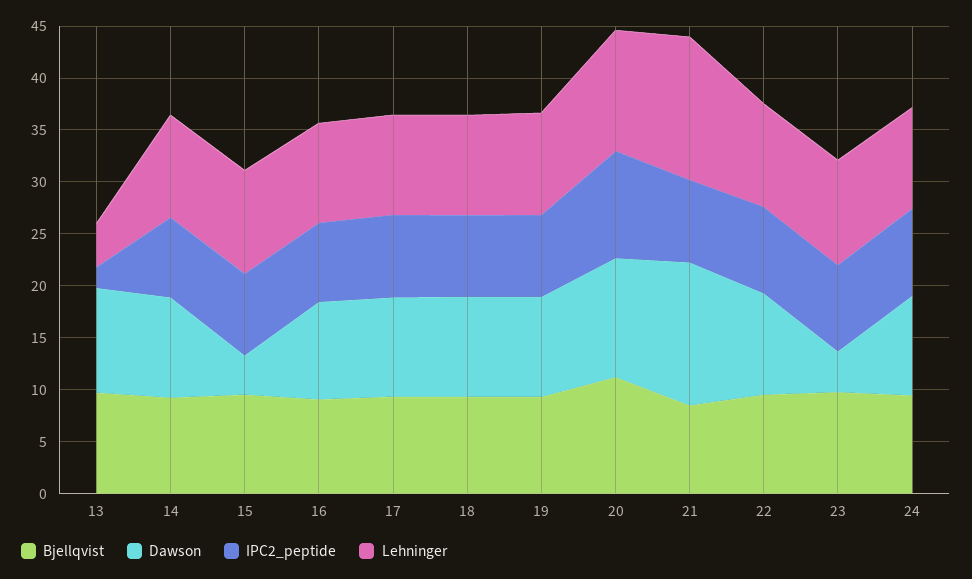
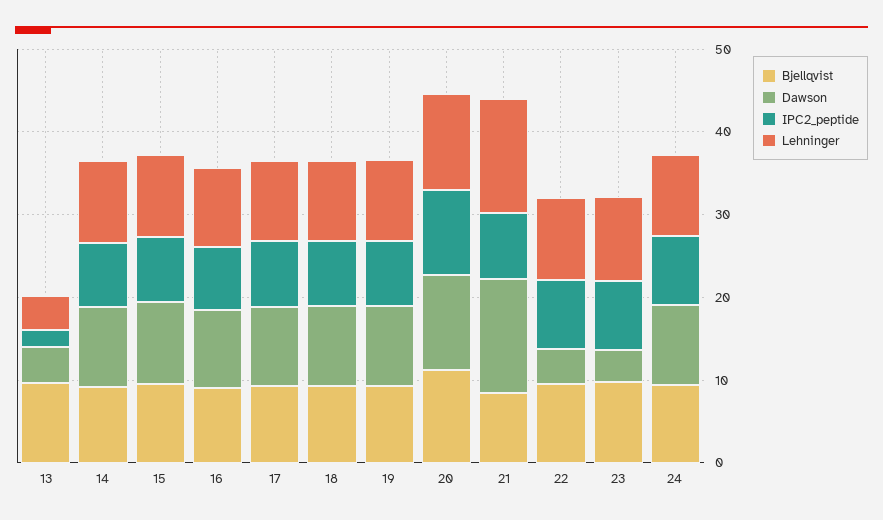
  {
    "Bjellqvist": {
      "13": 10,
      "14": 9,
      "15": 10,
      "16": 9,
      "17": 9,
      "18": 9,
      "19": 9,
      "20": 11,
      "21": 8,
      "22": 10,
      "23": 10,
      "24": 9
    },
    "Dawson": {
-     "13": 10,
+     "13": 4,
      "14": 10,
-     "15": 4,
+     "15": 10,
      "16": 9,
      "17": 10,
      "18": 10,
      "19": 10,
      "20": 11,
      "21": 14,
-     "22": 10,
+     "22": 4,
      "23": 4,
      "24": 10
    },
    "IPC2_peptide": {
      "13": 2,
      "14": 8,
      "15": 8,
      "16": 8,
      "17": 8,
      "18": 8,
      "19": 8,
      "20": 10,
      "21": 8,
      "22": 8,
      "23": 8,
      "24": 8
    },
    "Lehninger": {
      "13": 4,
      "14": 10,
      "15": 10,
      "16": 10,
      "17": 10,
      "18": 10,
      "19": 10,
      "20": 12,
      "21": 14,
      "22": 10,
      "23": 10,
      "24": 10
    }
  }

